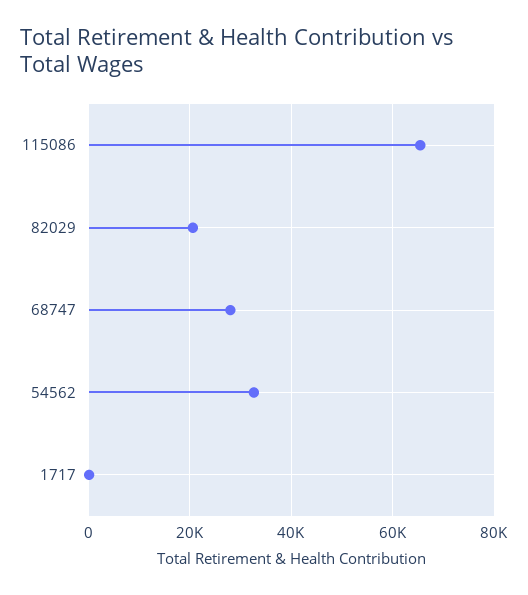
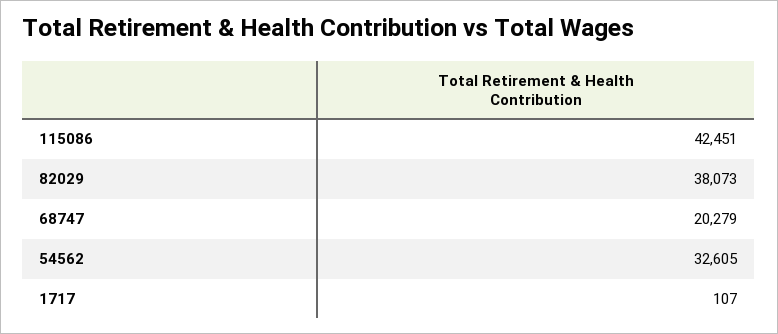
  {
-   "115086": 66000,
+   "115086": 42451,
-   "82029": 20000,
+   "82029": 38073,
-   "68747": 28000,
+   "68747": 20279,
    "54562": 32605,
    "1717": 107
  }

